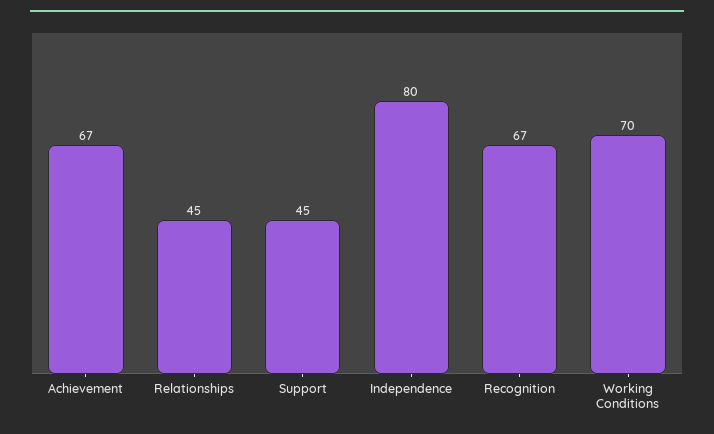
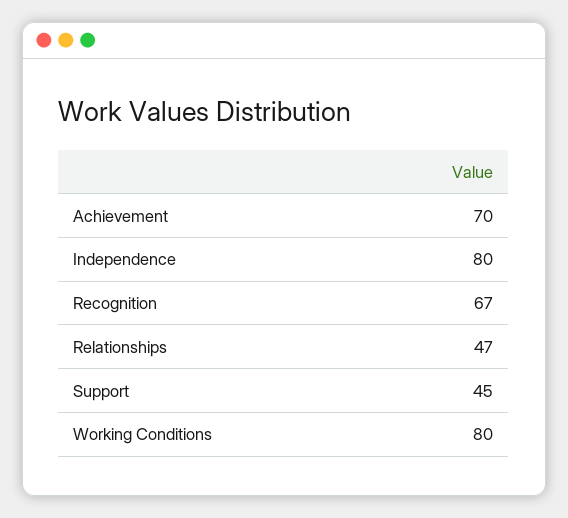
  {
-   "Achievement": 67,
+   "Achievement": 70,
-   "Relationships": 45,
+   "Relationships": 47,
    "Support": 45,
    "Independence": 80,
    "Recognition": 67,
-   "Working Conditions": 70
+   "Working Conditions": 80
  }

